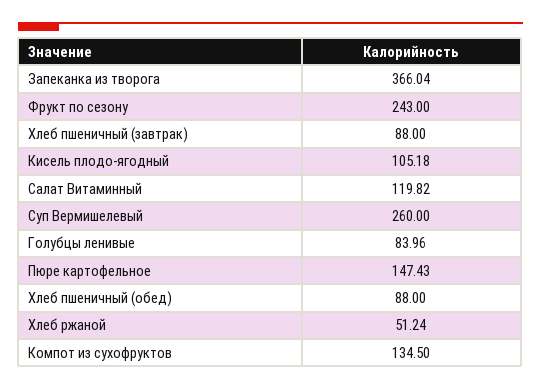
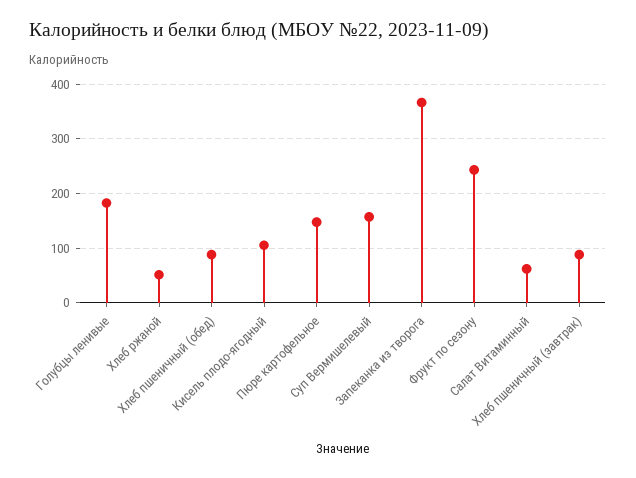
  {
    "Запеканка из творога": 366.04,
    "Фрукт по сезону": 243,
    "Хлеб пшеничный (завтрак)": 88,
    "Кисель плодо-ягодный": 105.18,
-   "Салат Витаминный": 119.82,
+   "Салат Витаминный": 60,
-   "Суп Вермишелевый": 260,
+   "Суп Вермишелевый": 160,
-   "Голубцы ленивые": 83.96,
+   "Голубцы ленивые": 180,
    "Пюре картофельное": 147.43,
    "Хлеб пшеничный (обед)": 88,
-   "Хлеб ржаной": 51.24,
+   "Хлеб ржаной": 51.24
-   "Компот из сухофруктов": 134.5
  }

